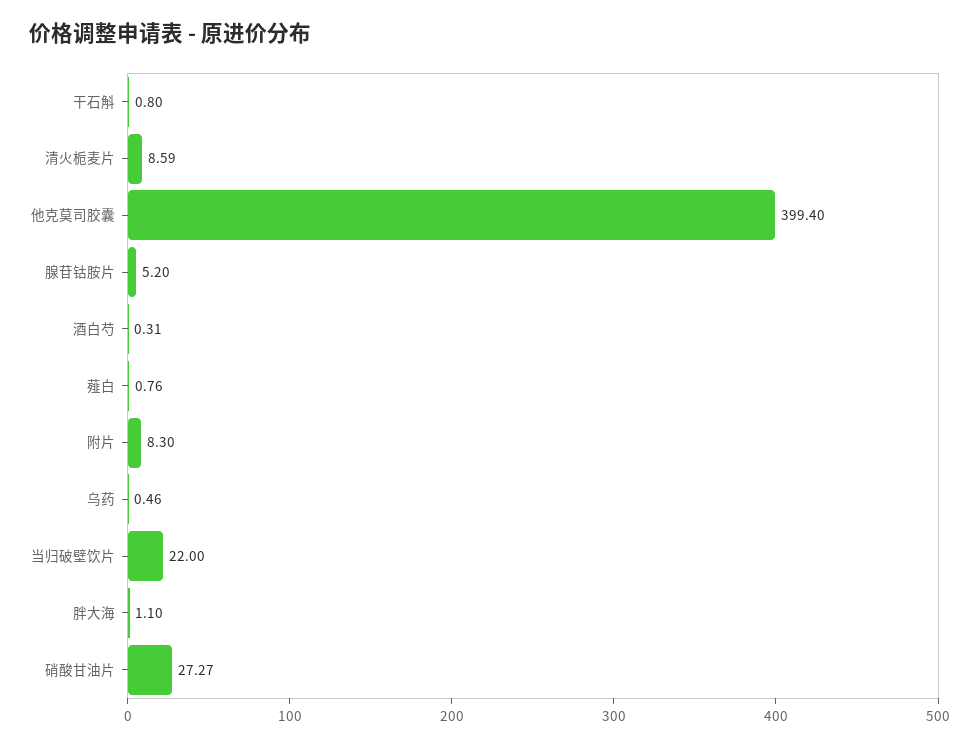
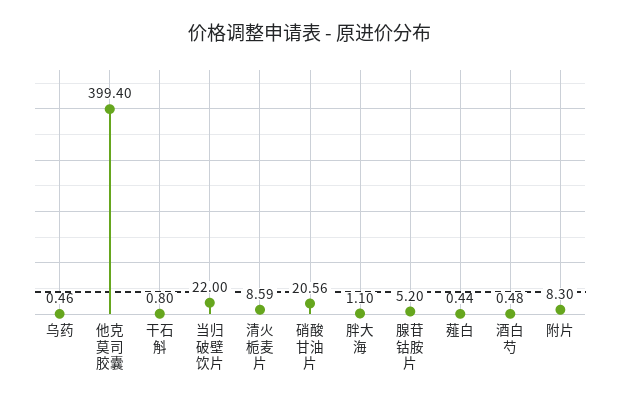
  {
    "干石斛": 0.8,
    "清火栀麦片": 8.59,
    "他克莫司胶囊": 399.4,
    "腺苷钴胺片": 5.2,
-   "酒白芍": 0.31,
+   "酒白芍": 0.48,
-   "薤白": 0.76,
+   "薤白": 0.44,
    "附片": 8.3,
    "乌药": 0.46,
    "当归破壁饮片": 22,
    "胖大海": 1.1,
-   "硝酸甘油片": 27.27
+   "硝酸甘油片": 20.56
  }

